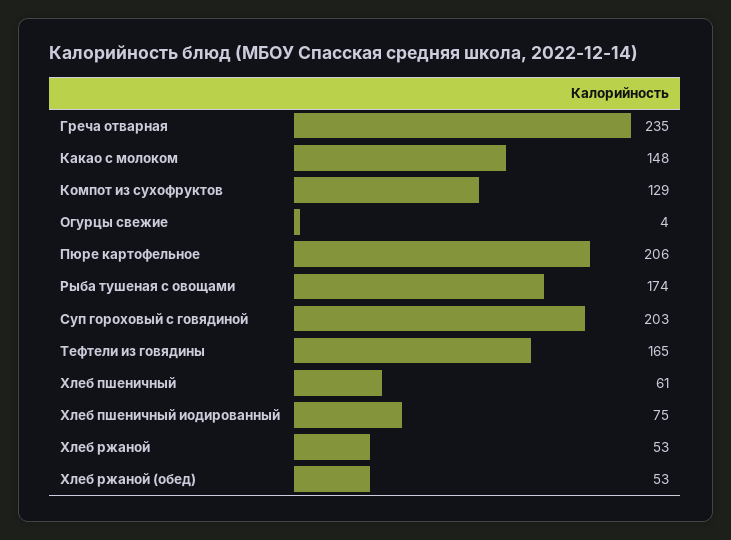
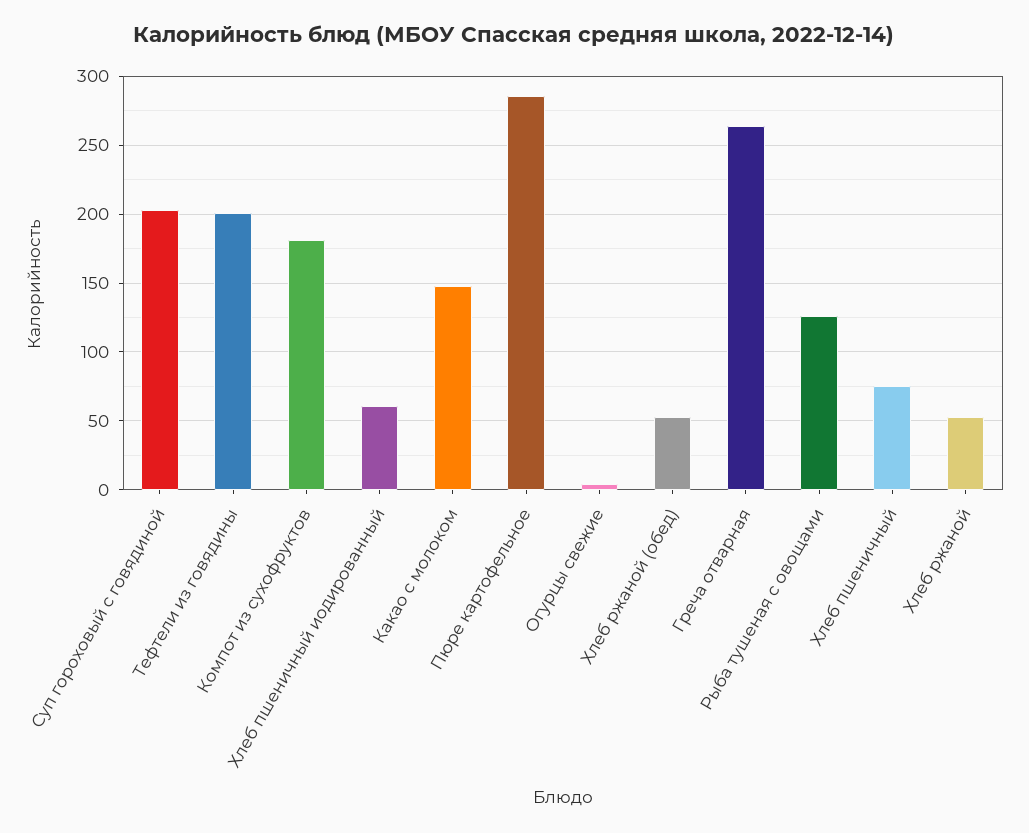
  {
-   "Греча отварная": 235,
+   "Греча отварная": 265,
    "Какао с молоком": 148,
-   "Компот из сухофруктов": 129,
+   "Компот из сухофруктов": 180,
    "Огурцы свежие": 4,
-   "Пюре картофельное": 206,
+   "Пюре картофельное": 285,
-   "Рыба тушеная с овощами": 174,
+   "Рыба тушеная с овощами": 125,
    "Суп гороховый с говядиной": 203,
-   "Тефтели из говядины": 165,
+   "Тефтели из говядины": 200,
-   "Хлеб пшеничный": 61,
+   "Хлеб пшеничный": 75,
-   "Хлеб пшеничный иодированный": 75,
+   "Хлеб пшеничный иодированный": 60,
    "Хлеб ржаной": 53,
    "Хлеб ржаной (обед)": 53
  }

